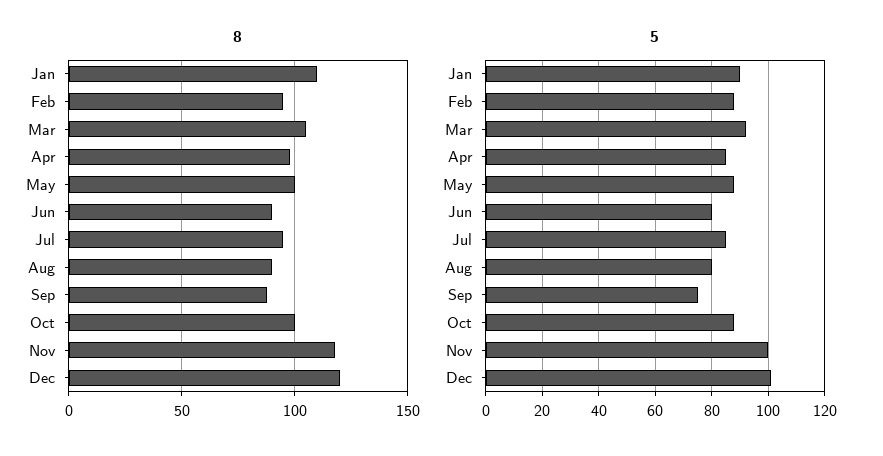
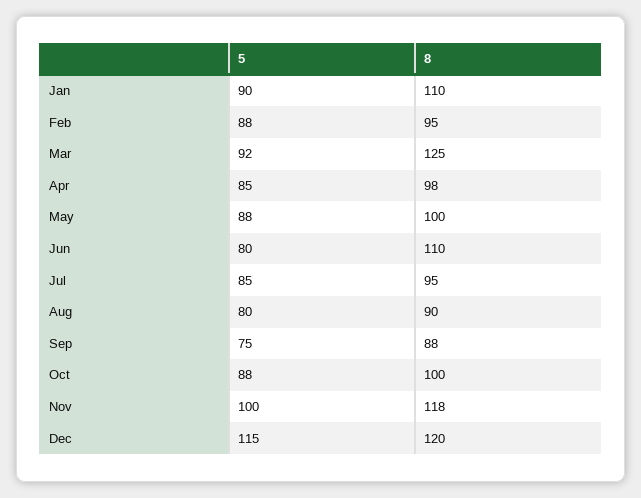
  {
    "8": {
      "Jan": 110,
      "Feb": 95,
-     "Mar": 105,
+     "Mar": 125,
      "Apr": 98,
      "May": 100,
-     "Jun": 90,
+     "Jun": 110,
      "Jul": 95,
      "Aug": 90,
      "Sep": 88,
      "Oct": 100,
      "Nov": 118,
      "Dec": 120
    },
    "5": {
      "Jan": 90,
      "Feb": 88,
      "Mar": 92,
      "Apr": 85,
      "May": 88,
      "Jun": 80,
      "Jul": 85,
      "Aug": 80,
      "Sep": 75,
      "Oct": 88,
      "Nov": 100,
-     "Dec": 100
+     "Dec": 115
    }
  }

